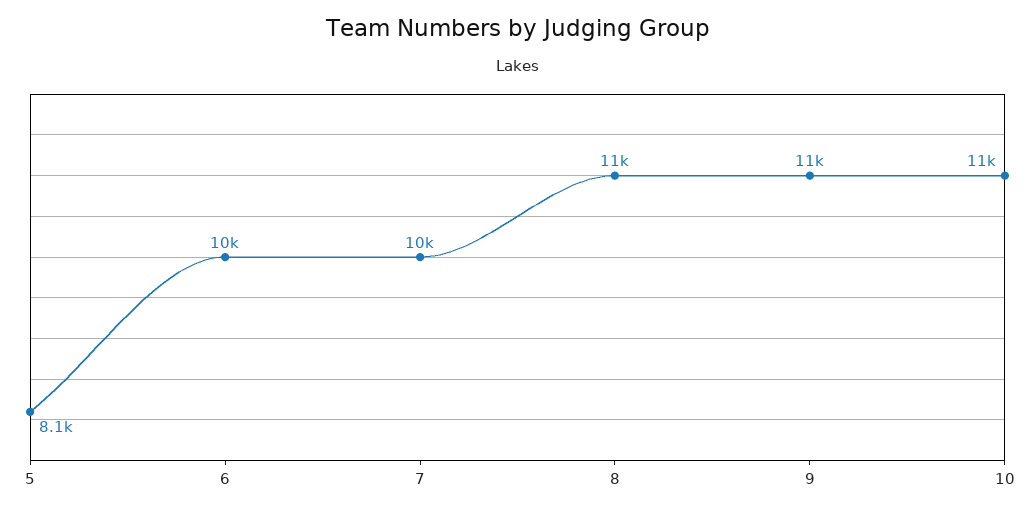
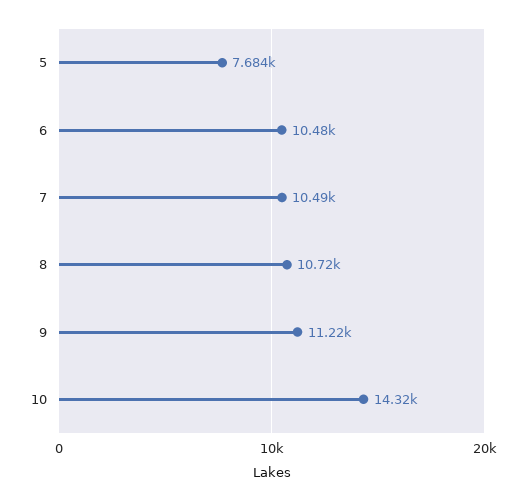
  {
-   "5": 8100,
+   "5": 7684,
    "6": 10480,
    "7": 10490,
    "8": 10720,
    "9": 11220,
-   "10": 11000
+   "10": 14320
  }

